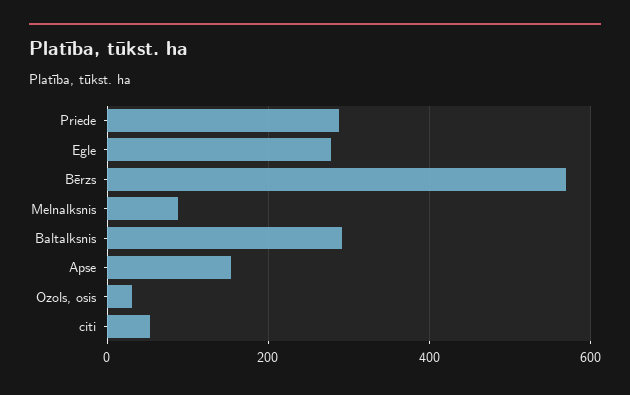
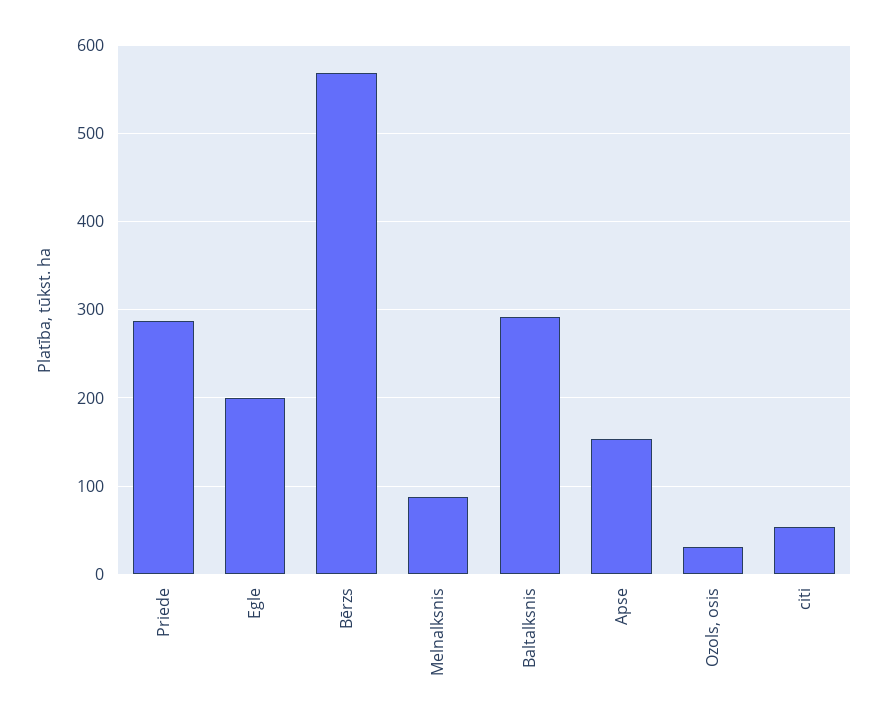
  {
    "Priede": 290,
-   "Egle": 280,
+   "Egle": 200,
    "Bērzs": 570,
    "Melnalksnis": 90,
    "Baltalksnis": 290,
    "Apse": 150,
    "Ozols, osis": 30,
    "citi": 50
  }

